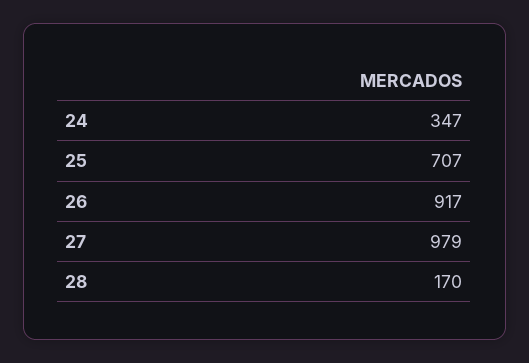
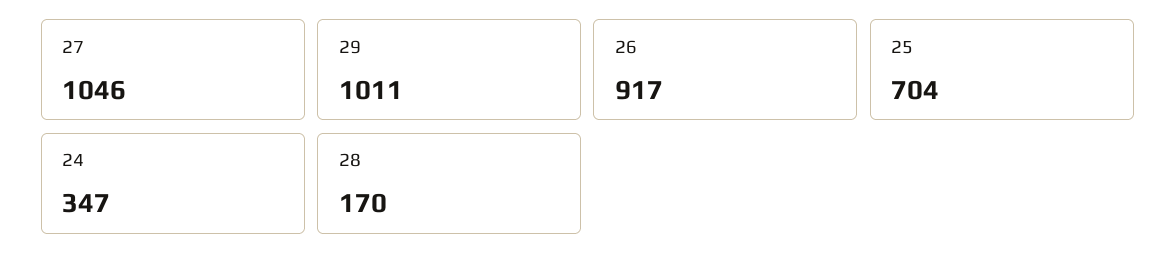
  {
    "24": 347,
-   "25": 707,
+   "25": 704,
    "26": 917,
-   "27": 979,
+   "27": 1046,
-   "28": 170
+   "28": 170,
+   "29": 1011
  }

